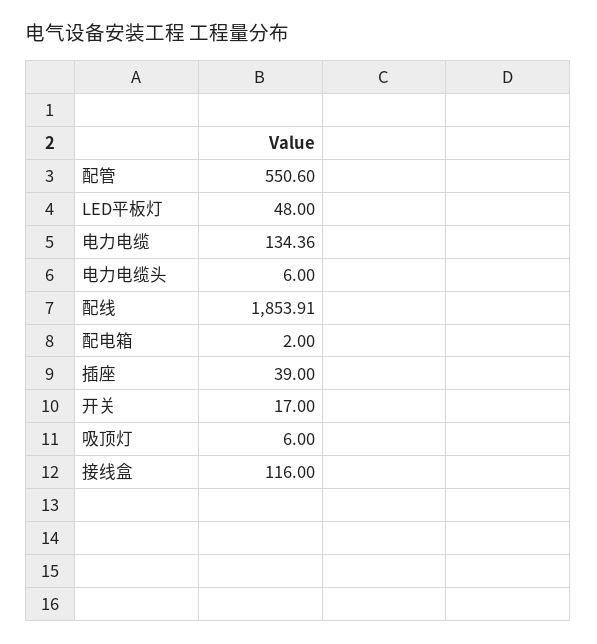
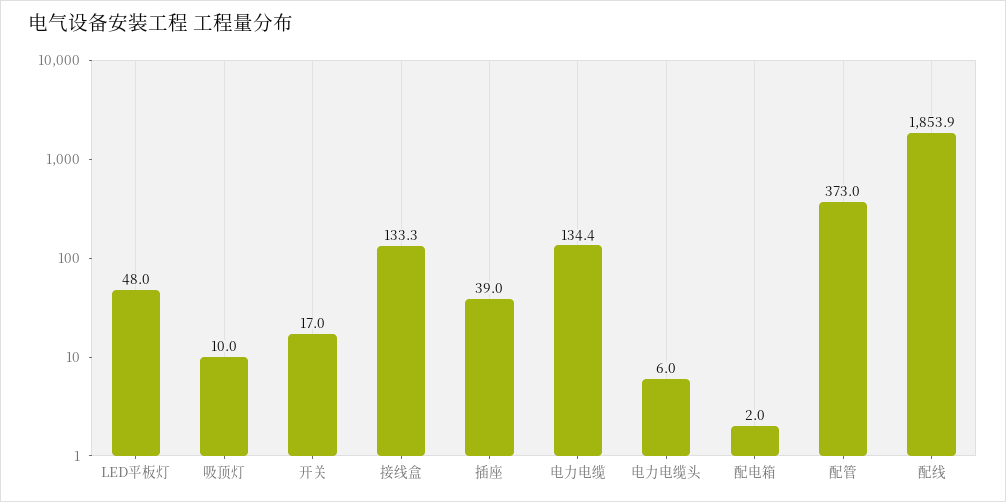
  {
-   "配管": 550.6,
+   "配管": 373,
    "LED平板灯": 48,
    "电力电缆": 134.36,
    "电力电缆头": 6,
    "配线": 1853.91,
    "配电箱": 2,
    "插座": 39,
    "开关": 17,
-   "吸顶灯": 6,
+   "吸顶灯": 10,
-   "接线盒": 116
+   "接线盒": 133.3
  }

